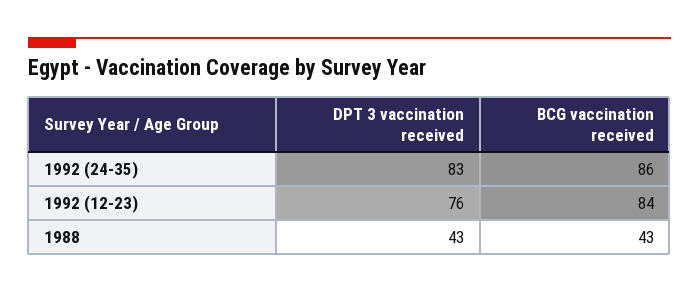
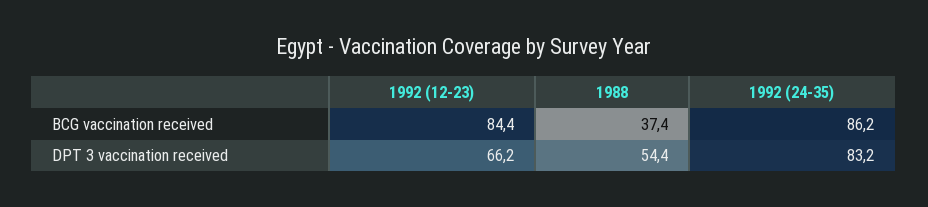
  {
    "DPT 3 vaccination received": {
      "1992 (24-35)": 83.2,
-     "1992 (12-23)": 76,
+     "1992 (12-23)": 66.2,
-     "1988": 43
+     "1988": 54.4
    },
    "BCG vaccination received": {
      "1992 (24-35)": 86.2,
      "1992 (12-23)": 84.4,
-     "1988": 43
+     "1988": 37.4
    }
  }

